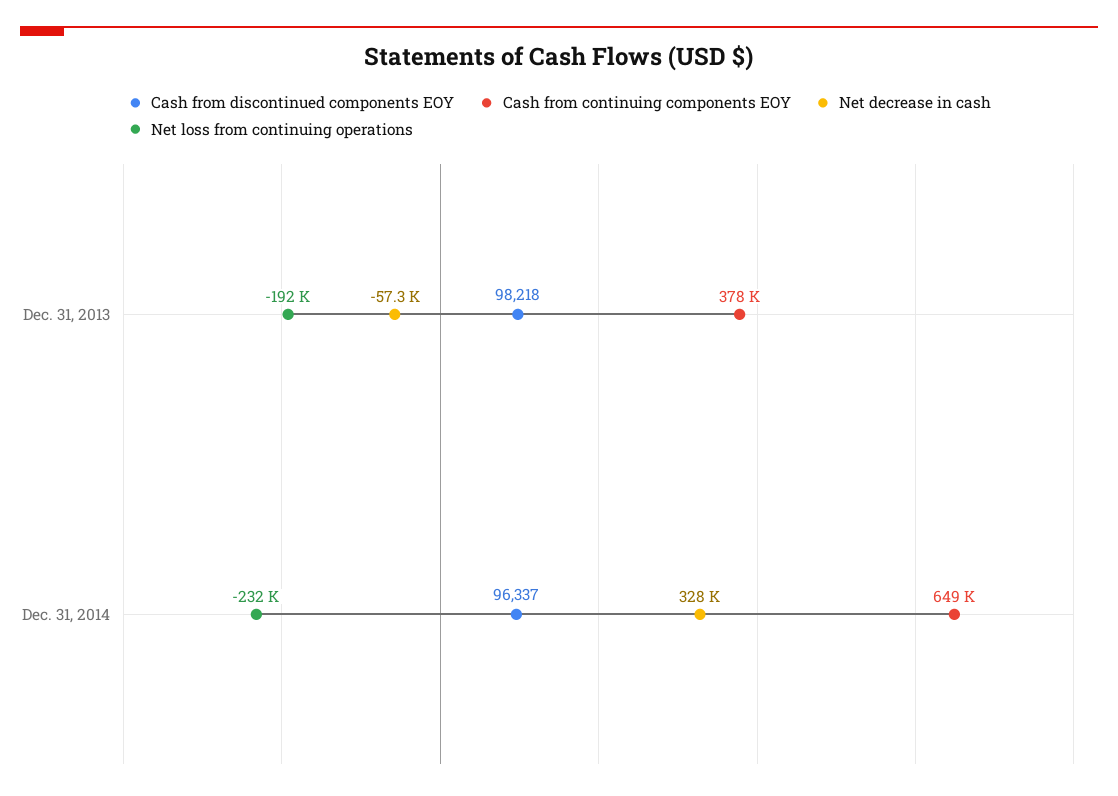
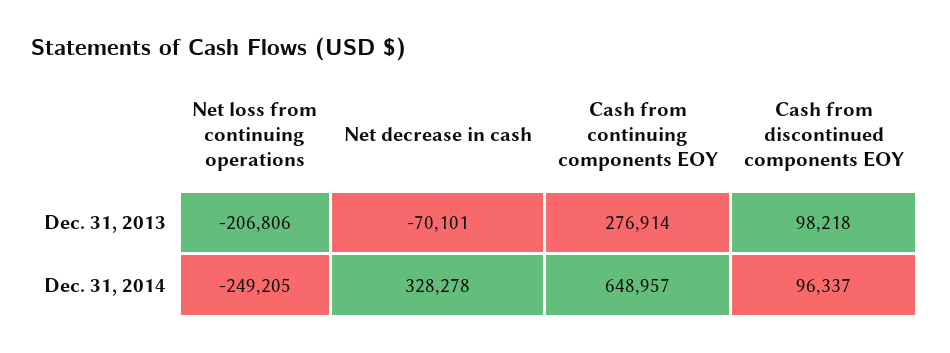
  {
    "Cash from discontinued components EOY": {
      "Dec. 31, 2013": 98218,
      "Dec. 31, 2014": 96337
    },
    "Cash from continuing components EOY": {
-     "Dec. 31, 2013": 378000,
+     "Dec. 31, 2013": 276914,
      "Dec. 31, 2014": 648957
    },
    "Net decrease in cash": {
-     "Dec. 31, 2013": -57300,
+     "Dec. 31, 2013": -70101,
      "Dec. 31, 2014": 328278
    },
    "Net loss from continuing operations": {
-     "Dec. 31, 2013": -192000,
+     "Dec. 31, 2013": -206806,
-     "Dec. 31, 2014": -232000
+     "Dec. 31, 2014": -249205
    }
  }

